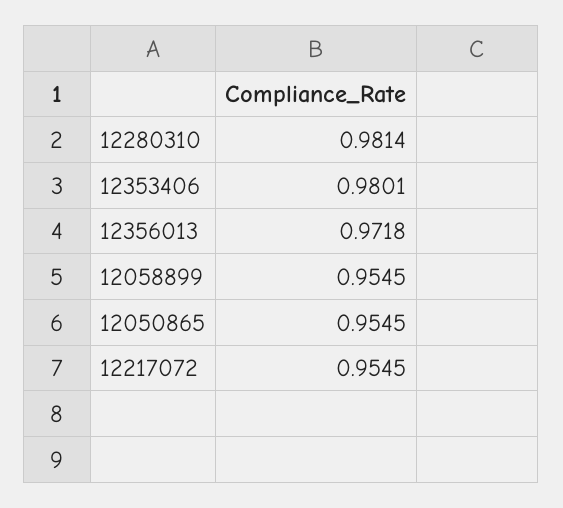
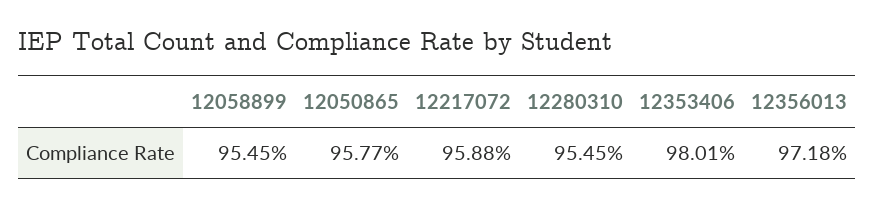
  {
-   "12280310": 0.9814,
+   "12280310": 0.9545,
    "12353406": 0.9801,
    "12356013": 0.9718,
    "12058899": 0.9545,
-   "12050865": 0.9545,
+   "12050865": 0.9577,
-   "12217072": 0.9545
+   "12217072": 0.9588
  }

